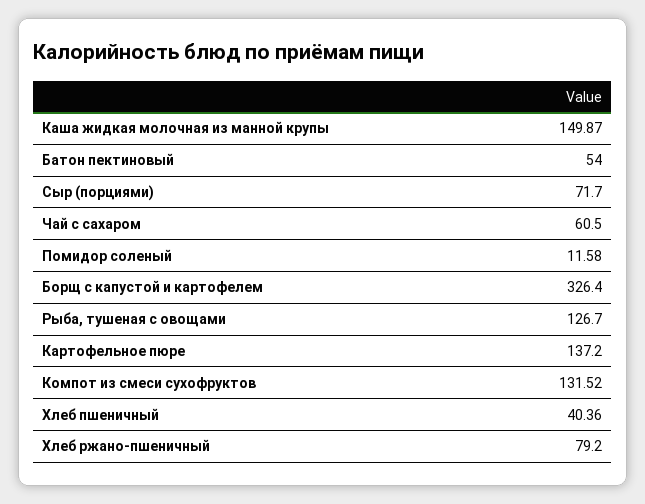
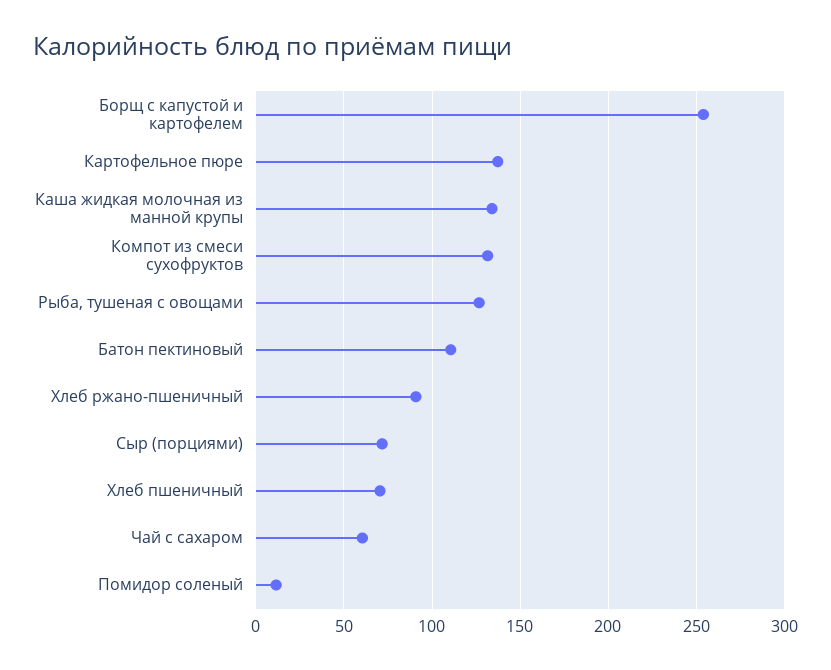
  {
-   "Каша жидкая молочная из манной крупы": 149.87,
+   "Каша жидкая молочная из манной крупы": 135,
-   "Батон пектиновый": 54,
+   "Батон пектиновый": 110,
    "Сыр (порциями)": 71.7,
    "Чай с сахаром": 60.5,
    "Помидор соленый": 11.58,
-   "Борщ с капустой и картофелем": 326.4,
+   "Борщ с капустой и картофелем": 255,
    "Рыба, тушеная с овощами": 126.7,
    "Картофельное пюре": 137.2,
    "Компот из смеси сухофруктов": 131.52,
-   "Хлеб пшеничный": 40.36,
+   "Хлеб пшеничный": 70,
-   "Хлеб ржано-пшеничный": 79.2
+   "Хлеб ржано-пшеничный": 90
  }

